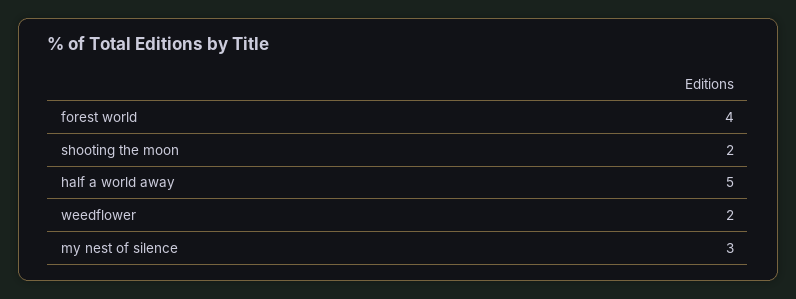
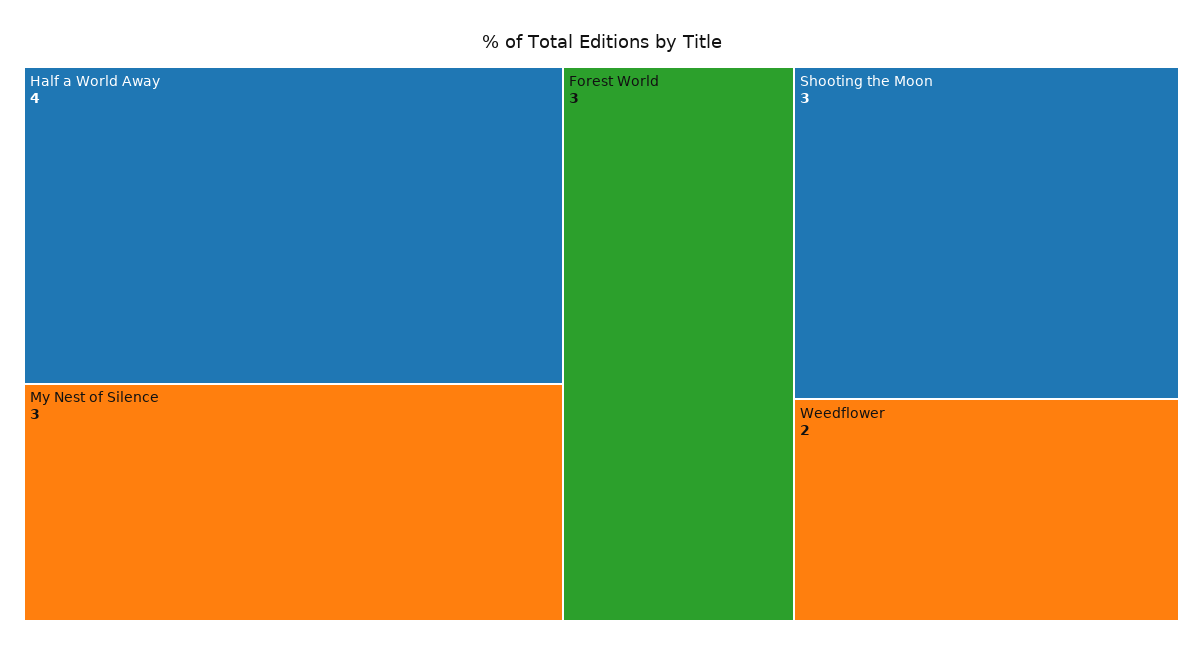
  {
-   "forest world": 4,
+   "forest world": 3,
-   "shooting the moon": 2,
+   "shooting the moon": 3,
-   "half a world away": 5,
+   "half a world away": 4,
    "weedflower": 2,
    "my nest of silence": 3
  }

